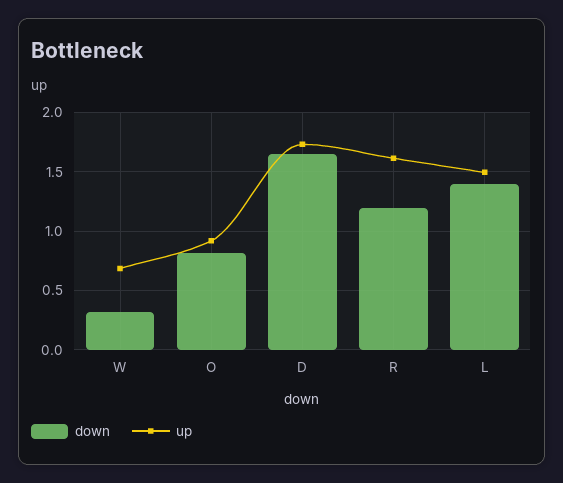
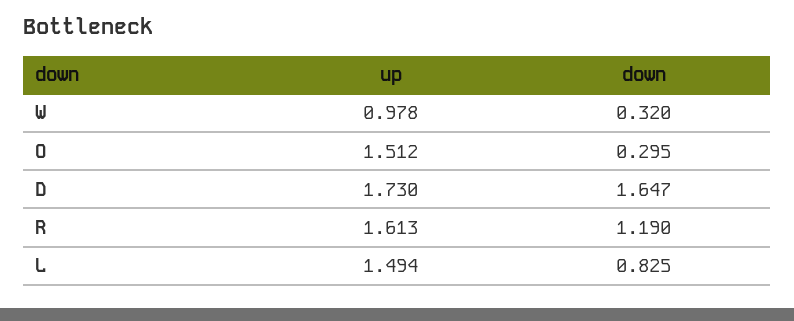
  {
    "down": {
      "W": 0.32,
-     "O": 0.8,
+     "O": 0.295,
      "D": 1.647,
      "R": 1.19,
-     "L": 1.4
+     "L": 0.825
    },
    "up": {
-     "W": 0.7,
+     "W": 0.978,
-     "O": 0.9,
+     "O": 1.512,
      "D": 1.73,
      "R": 1.613,
      "L": 1.494
    }
  }

